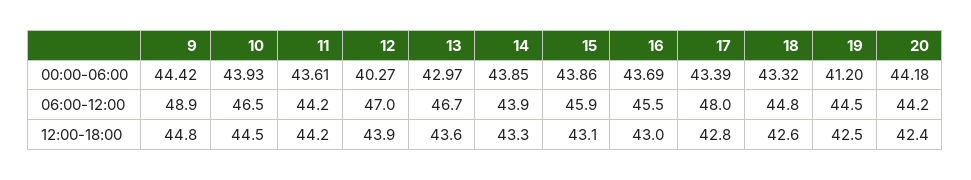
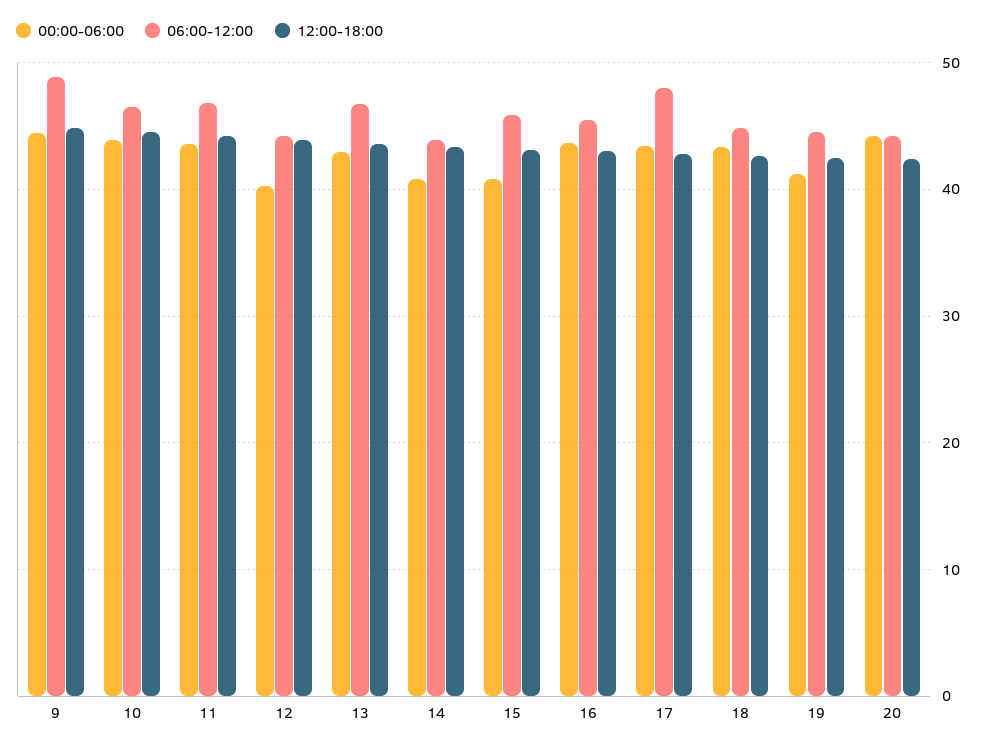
  {
    "00:00-06:00": {
      "9": 44.42,
      "10": 43.93,
      "11": 43.61,
      "12": 40.27,
      "13": 42.97,
-     "14": 43.85,
+     "14": 41,
-     "15": 43.86,
+     "15": 41,
      "16": 43.69,
      "17": 43.39,
      "18": 43.32,
      "19": 41.2,
      "20": 44.18
    },
    "06:00-12:00": {
      "9": 48.9,
      "10": 46.5,
-     "11": 44.2,
+     "11": 47,
-     "12": 47,
+     "12": 44,
      "13": 46.7,
      "14": 43.9,
      "15": 45.9,
      "16": 45.5,
      "17": 48,
      "18": 44.8,
      "19": 44.5,
      "20": 44.2
    },
    "12:00-18:00": {
      "9": 44.8,
      "10": 44.5,
      "11": 44.2,
      "12": 43.9,
      "13": 43.6,
      "14": 43.3,
      "15": 43.1,
      "16": 43,
      "17": 42.8,
      "18": 42.6,
      "19": 42.5,
      "20": 42.4
    }
  }

